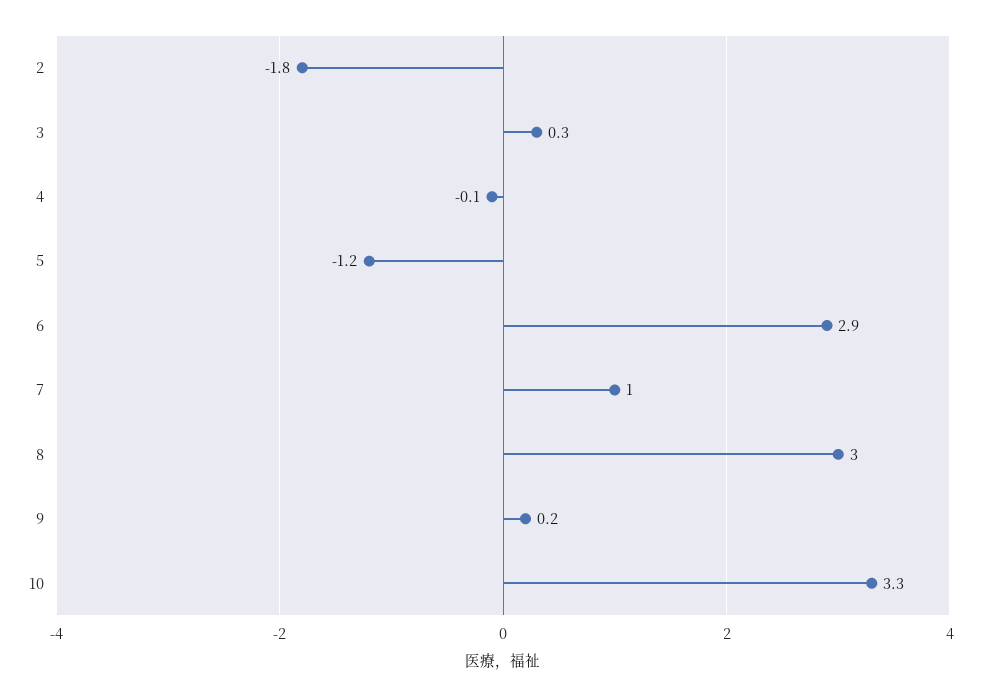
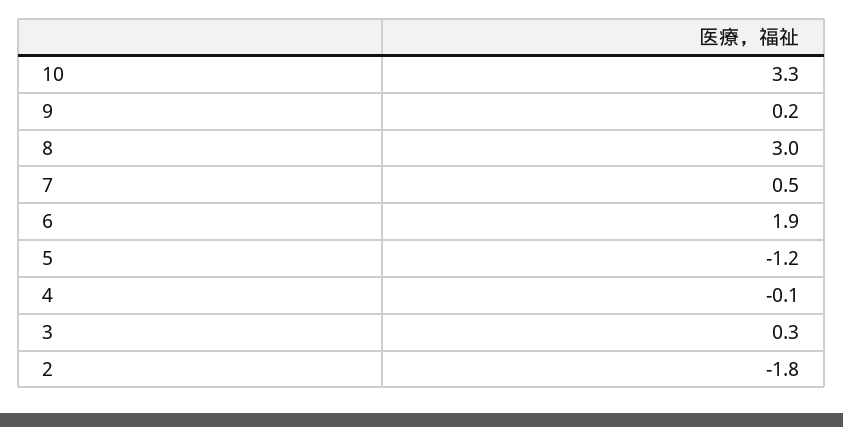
  {
    "2": -1.8,
    "3": 0.3,
    "4": -0.1,
    "5": -1.2,
-   "6": 2.9,
+   "6": 1.9,
-   "7": 1,
+   "7": 0.5,
    "8": 3,
    "9": 0.2,
    "10": 3.3
  }

